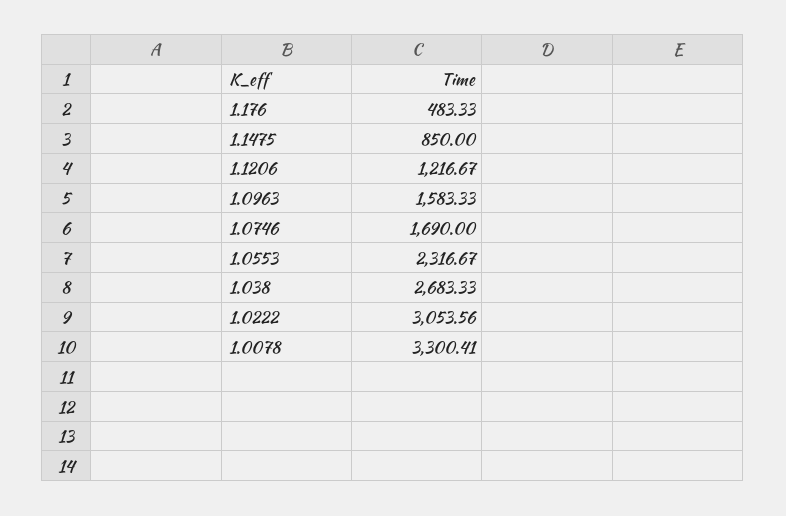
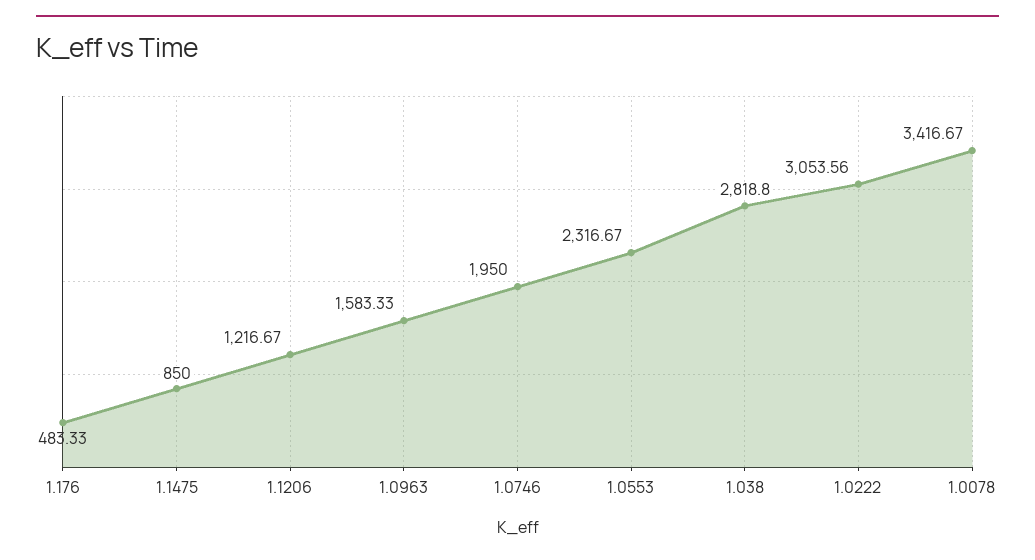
  {
    "1.176": 483.33,
    "1.1475": 850,
    "1.1206": 1216.67,
    "1.0963": 1583.33,
-   "1.0746": 1690,
+   "1.0746": 1950,
    "1.0553": 2316.67,
-   "1.038": 2683.33,
+   "1.038": 2818.8,
    "1.0222": 3053.56,
-   "1.0078": 3300.41
+   "1.0078": 3416.67
  }

